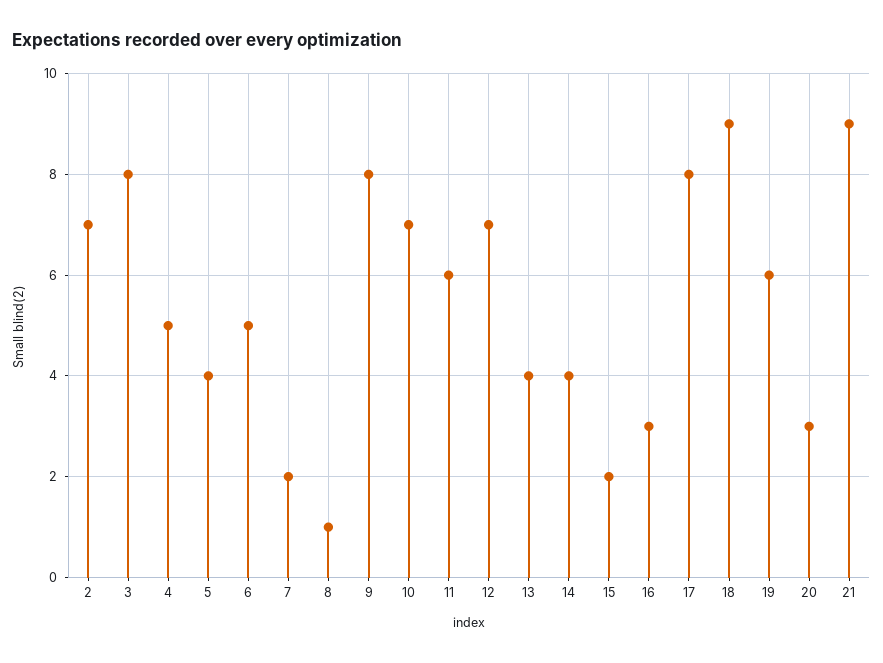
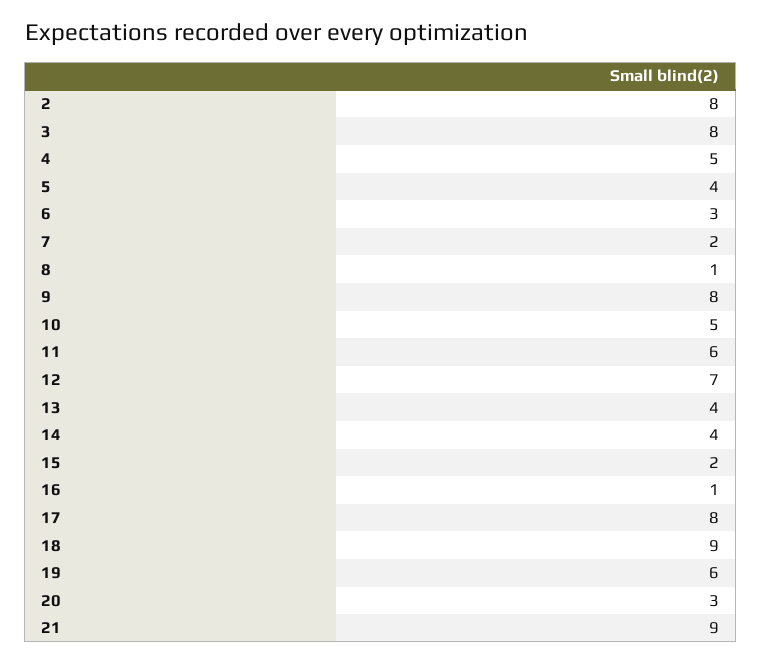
  {
-   "2": 7,
+   "2": 8,
    "3": 8,
    "4": 5,
    "5": 4,
-   "6": 5,
+   "6": 3,
    "7": 2,
    "8": 1,
    "9": 8,
-   "10": 7,
+   "10": 5,
    "11": 6,
    "12": 7,
    "13": 4,
    "14": 4,
    "15": 2,
-   "16": 3,
+   "16": 1,
    "17": 8,
    "18": 9,
    "19": 6,
    "20": 3,
    "21": 9
  }

